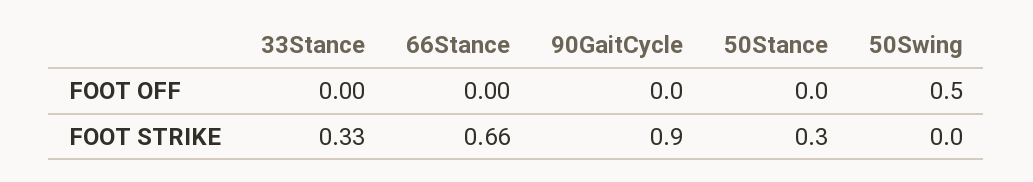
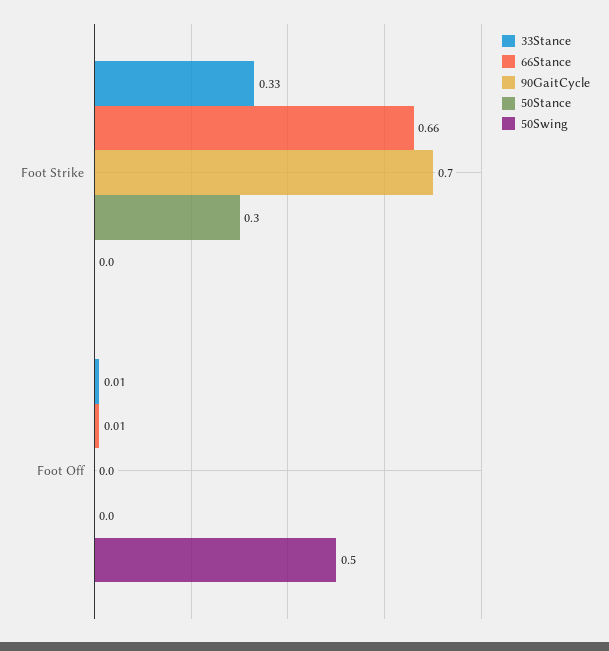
  {
    "33Stance": {
-     "FOOT OFF": 0,
+     "FOOT OFF": 0.01,
      "FOOT STRIKE": 0.33
    },
    "66Stance": {
-     "FOOT OFF": 0,
+     "FOOT OFF": 0.01,
      "FOOT STRIKE": 0.66
    },
    "90GaitCycle": {
      "FOOT OFF": 0,
-     "FOOT STRIKE": 0.9
+     "FOOT STRIKE": 0.7
    },
    "50Stance": {
      "FOOT OFF": 0,
      "FOOT STRIKE": 0.3
    },
    "50Swing": {
      "FOOT OFF": 0.5,
      "FOOT STRIKE": 0
    }
  }

